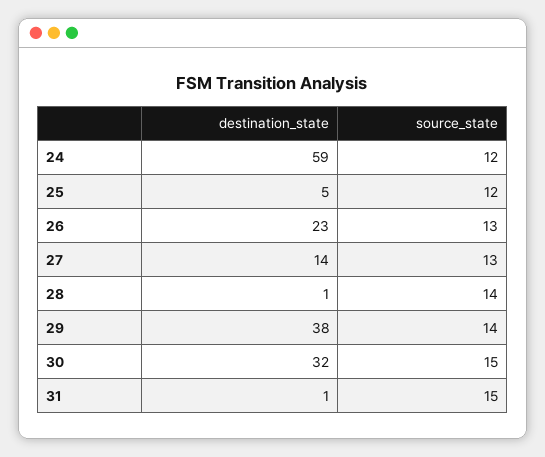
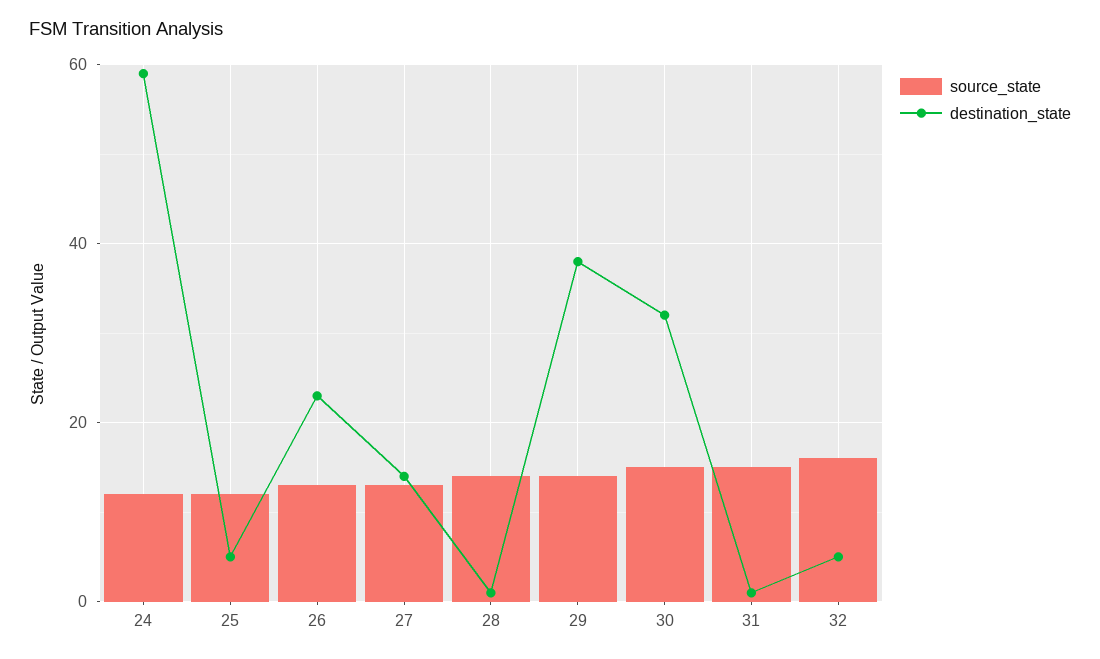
  {
    "destination_state": {
      "24": 59,
      "25": 5,
      "26": 23,
      "27": 14,
      "28": 1,
      "29": 38,
      "30": 32,
-     "31": 1
+     "31": 1,
+     "32": 5
    },
    "source_state": {
      "24": 12,
      "25": 12,
      "26": 13,
      "27": 13,
      "28": 14,
      "29": 14,
      "30": 15,
-     "31": 15
+     "31": 15,
+     "32": 15
    }
  }

